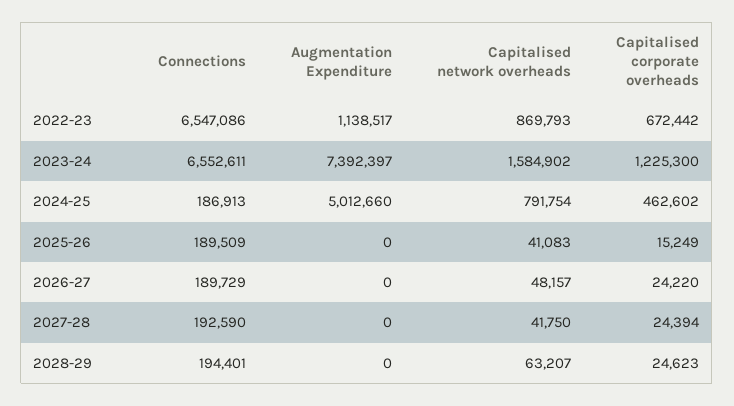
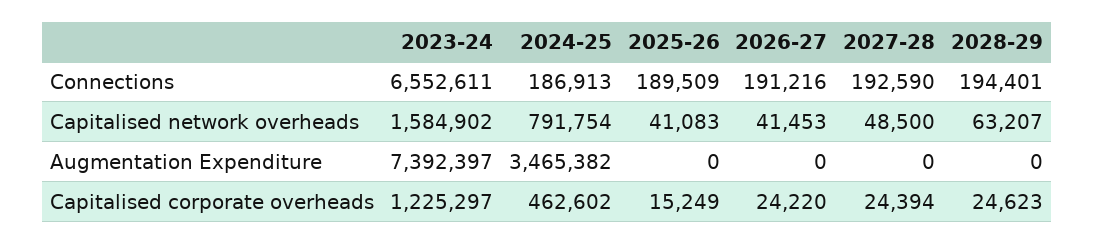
  {
    "Connections": {
-     "2022-23": 6547086,
      "2023-24": 6552611,
      "2024-25": 186913,
      "2025-26": 189509,
-     "2026-27": 189729,
+     "2026-27": 191216,
      "2027-28": 192590,
      "2028-29": 194401
    },
    "Augmentation Expenditure": {
-     "2022-23": 1138517,
      "2023-24": 7392397,
-     "2024-25": 5012660,
+     "2024-25": 3465382,
      "2025-26": 0,
      "2026-27": 0,
      "2027-28": 0,
      "2028-29": 0
    },
    "Capitalised network overheads": {
-     "2022-23": 869793,
      "2023-24": 1584902,
      "2024-25": 791754,
      "2025-26": 41083,
-     "2026-27": 48157,
+     "2026-27": 41453,
-     "2027-28": 41750,
+     "2027-28": 48500,
      "2028-29": 63207
    },
    "Capitalised corporate overheads": {
-     "2022-23": 672442,
-     "2023-24": 1225300,
+     "2023-24": 1225297,
      "2024-25": 462602,
      "2025-26": 15249,
      "2026-27": 24220,
      "2027-28": 24394,
      "2028-29": 24623
    }
  }

